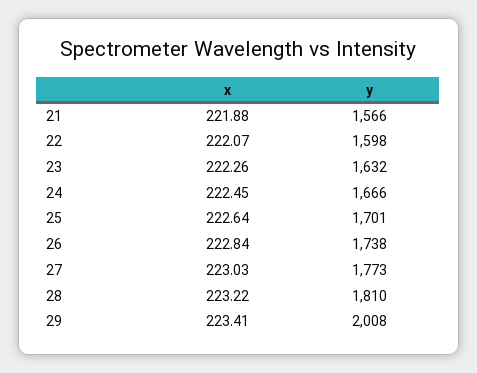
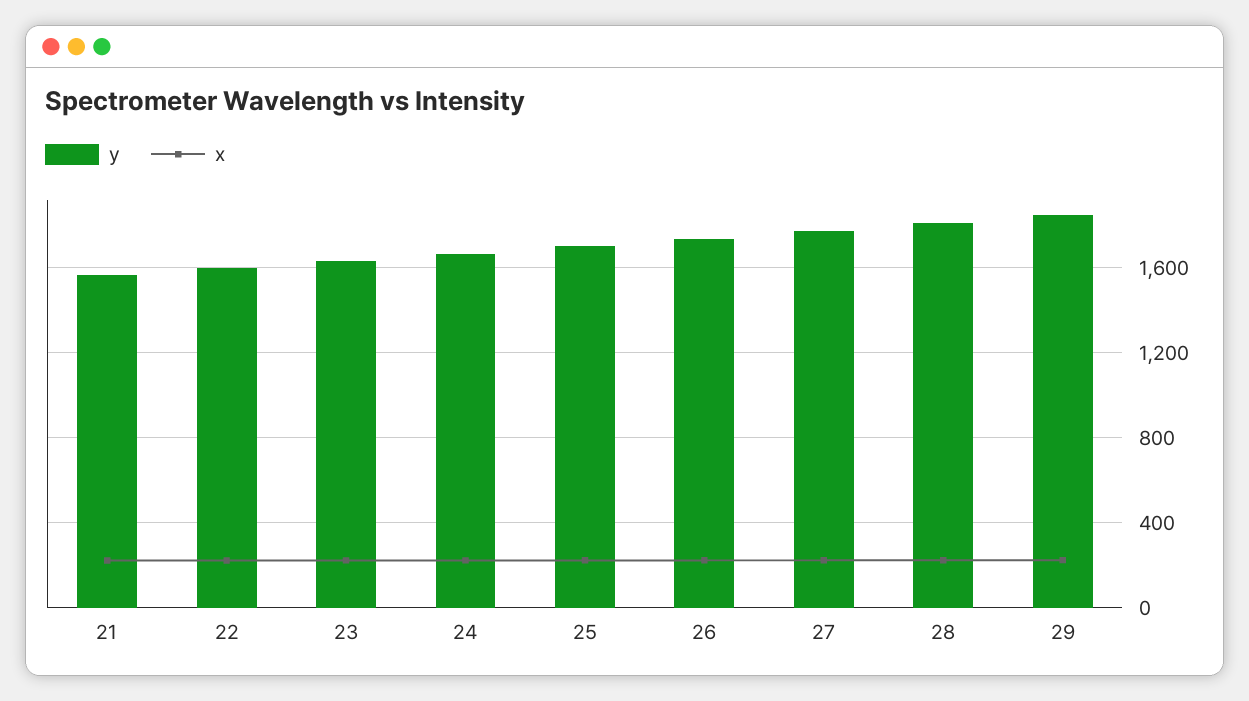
  {
    "x": {
      "21": 221.88,
      "22": 222.07,
      "23": 222.26,
      "24": 222.45,
      "25": 222.64,
      "26": 222.84,
      "27": 223.03,
      "28": 223.22,
      "29": 223.41
    },
    "y": {
      "21": 1566,
      "22": 1598,
      "23": 1632,
      "24": 1666,
      "25": 1701,
      "26": 1738,
      "27": 1773,
      "28": 1810,
-     "29": 2008
+     "29": 1850
    }
  }

